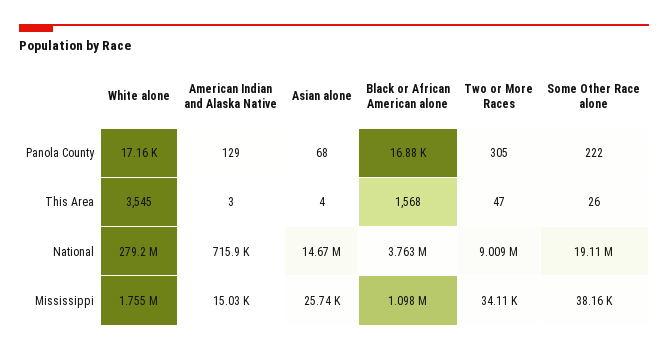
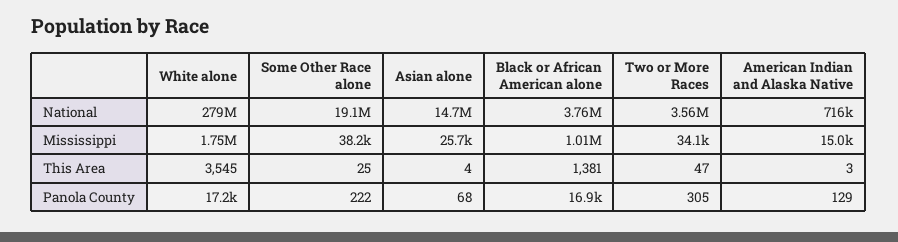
  {
    "White alone": {
      "Panola County": 17160,
      "This Area": 3545,
      "National": 279200000,
      "Mississippi": 1755000
    },
    "American Indian and Alaska Native": {
      "Panola County": 129,
      "This Area": 3,
      "National": 715900,
      "Mississippi": 15030
    },
    "Asian alone": {
      "Panola County": 68,
      "This Area": 4,
      "National": 14670000,
      "Mississippi": 25740
    },
    "Black or African American alone": {
      "Panola County": 16880,
-     "This Area": 1568,
+     "This Area": 1381,
      "National": 3763000,
-     "Mississippi": 1098000
+     "Mississippi": 1010000
    },
    "Two or More Races": {
      "Panola County": 305,
      "This Area": 47,
-     "National": 9009000,
+     "National": 3560000,
      "Mississippi": 34110
    },
    "Some Other Race alone": {
      "Panola County": 222,
-     "This Area": 26,
+     "This Area": 25,
      "National": 19110000,
      "Mississippi": 38160
    }
  }

